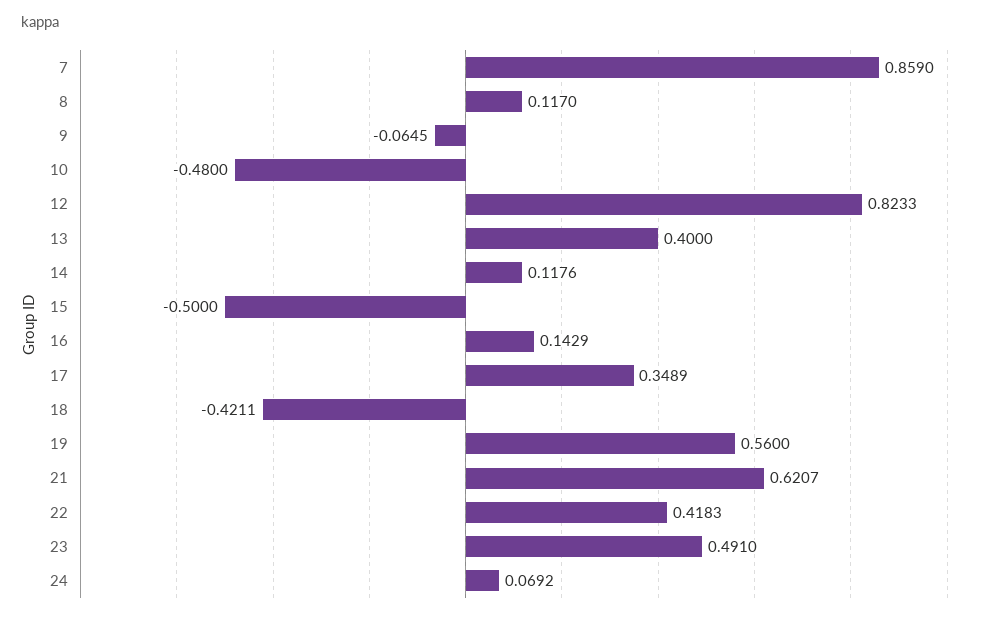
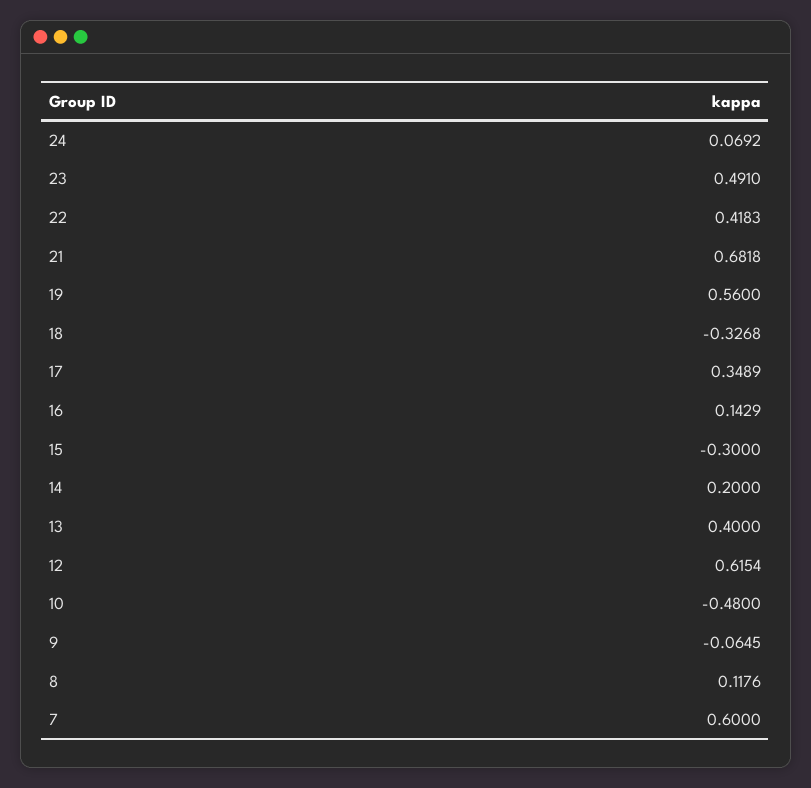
  {
-   "7": 0.859,
+   "7": 0.6,
-   "8": 0.117,
+   "8": 0.1176,
    "9": -0.0645,
    "10": -0.48,
-   "12": 0.8233,
+   "12": 0.6154,
    "13": 0.4,
-   "14": 0.1176,
+   "14": 0.2,
-   "15": -0.5,
+   "15": -0.3,
    "16": 0.1429,
    "17": 0.3489,
-   "18": -0.4211,
+   "18": -0.3268,
    "19": 0.56,
-   "21": 0.6207,
+   "21": 0.6818,
    "22": 0.4183,
    "23": 0.491,
    "24": 0.0692
  }

